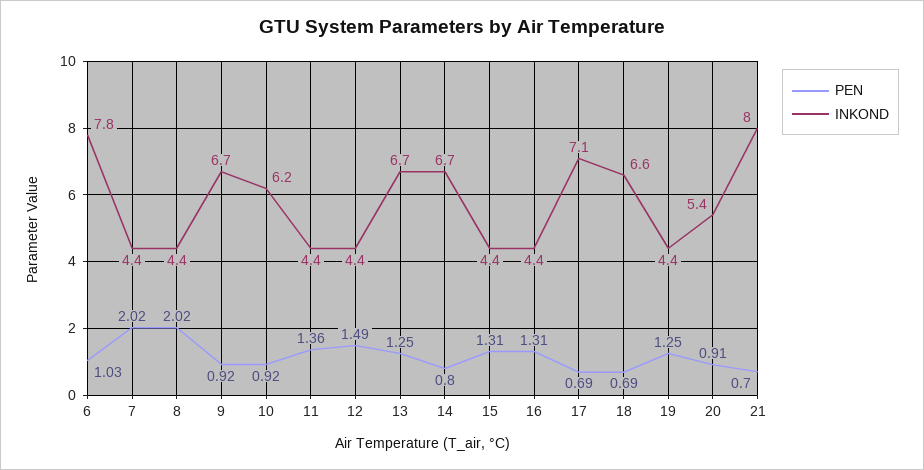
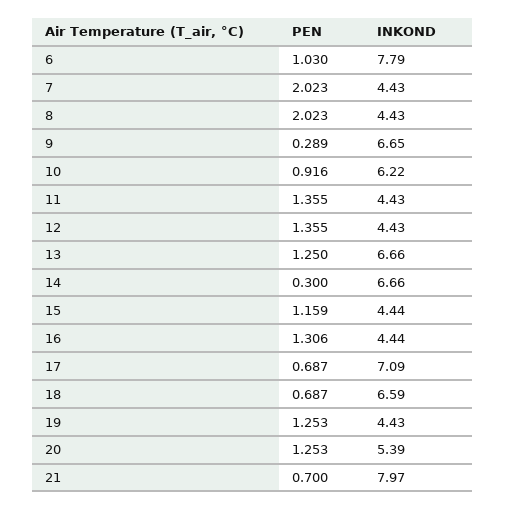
  {
    "PEN": {
      "6": 1.03,
      "7": 2.023,
      "8": 2.023,
-     "9": 0.92,
+     "9": 0.289,
      "10": 0.916,
      "11": 1.355,
-     "12": 1.49,
+     "12": 1.355,
      "13": 1.25,
-     "14": 0.8,
+     "14": 0.3,
-     "15": 1.31,
+     "15": 1.159,
      "16": 1.306,
      "17": 0.687,
      "18": 0.687,
      "19": 1.253,
-     "20": 0.91,
+     "20": 1.253,
      "21": 0.7
    },
    "INKOND": {
      "6": 7.79,
      "7": 4.43,
      "8": 4.43,
      "9": 6.65,
      "10": 6.22,
      "11": 4.43,
      "12": 4.43,
      "13": 6.66,
      "14": 6.66,
      "15": 4.44,
      "16": 4.44,
      "17": 7.09,
      "18": 6.59,
      "19": 4.43,
      "20": 5.39,
      "21": 7.97
    }
  }

